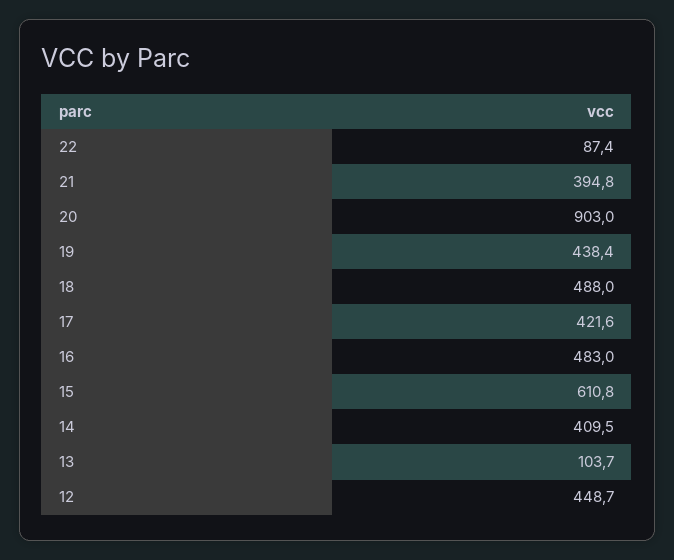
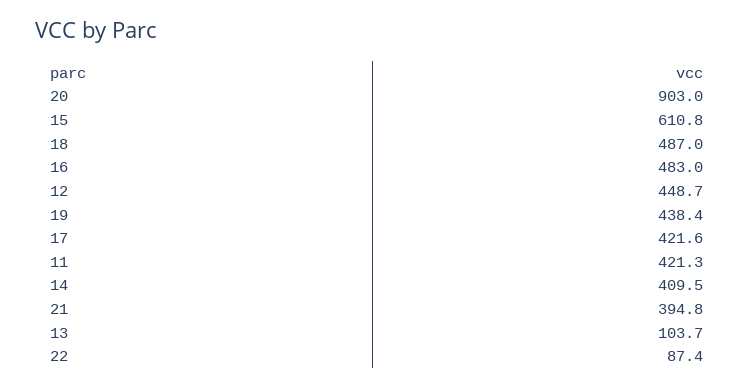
  {
    "22": 87.4,
    "21": 394.8,
    "20": 903,
    "19": 438.4,
-   "18": 488,
+   "18": 487,
    "17": 421.6,
    "16": 483,
    "15": 610.8,
    "14": 409.5,
    "13": 103.7,
-   "12": 448.7
+   "12": 448.7,
+   "11": 421.3
  }

